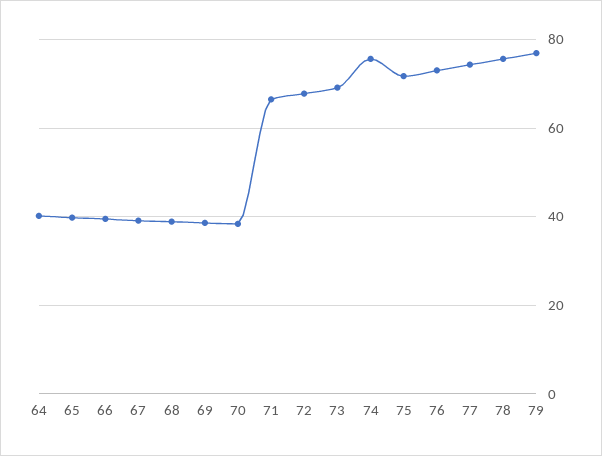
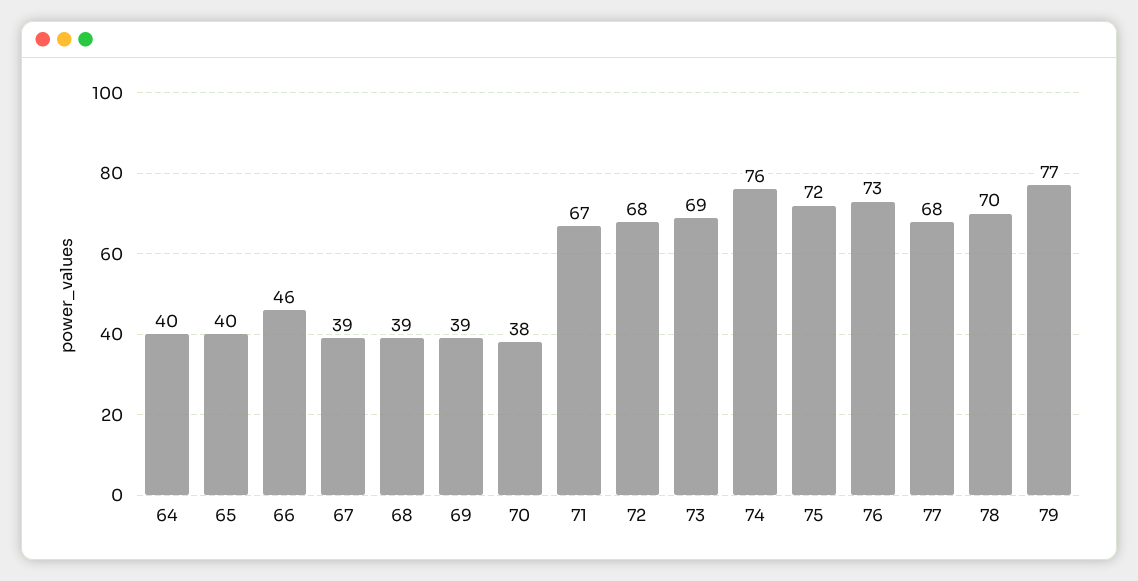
  {
    "64": 40,
    "65": 40,
-   "66": 40,
+   "66": 46,
    "67": 39,
    "68": 39,
    "69": 39,
    "70": 38,
    "71": 67,
    "72": 68,
    "73": 69,
    "74": 76,
    "75": 72,
    "76": 73,
-   "77": 74,
+   "77": 68,
-   "78": 76,
+   "78": 70,
    "79": 77
  }

